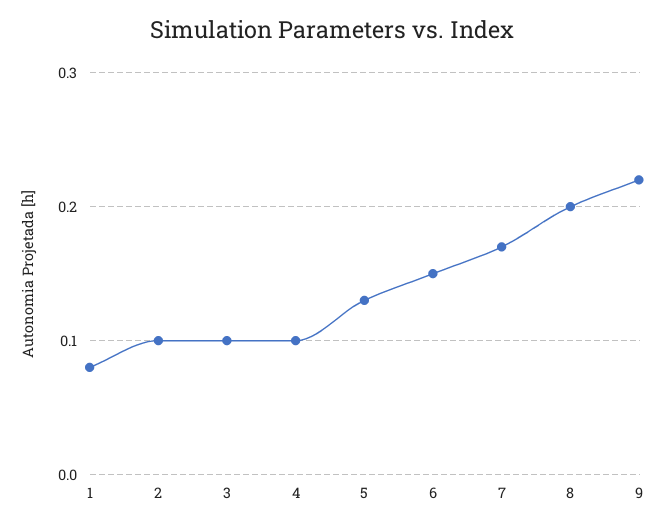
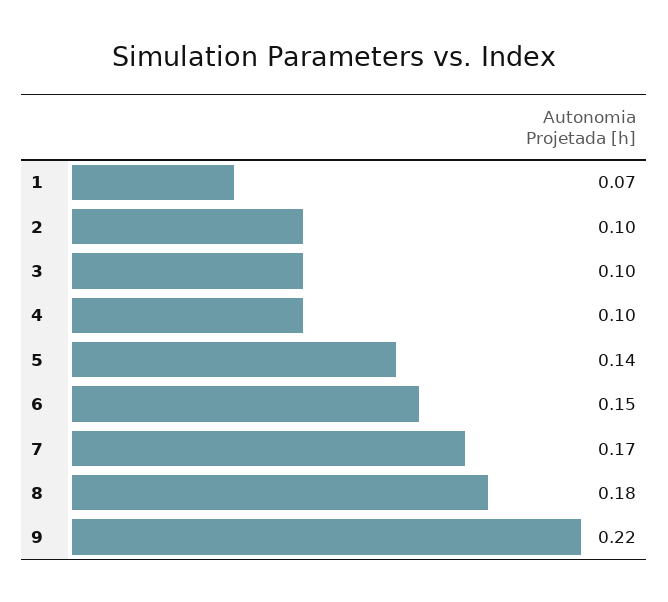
  {
-   "1": 0.08,
+   "1": 0.07,
    "2": 0.1,
    "3": 0.1,
    "4": 0.1,
-   "5": 0.13,
+   "5": 0.14,
    "6": 0.15,
    "7": 0.17,
-   "8": 0.2,
+   "8": 0.18,
    "9": 0.22
  }

